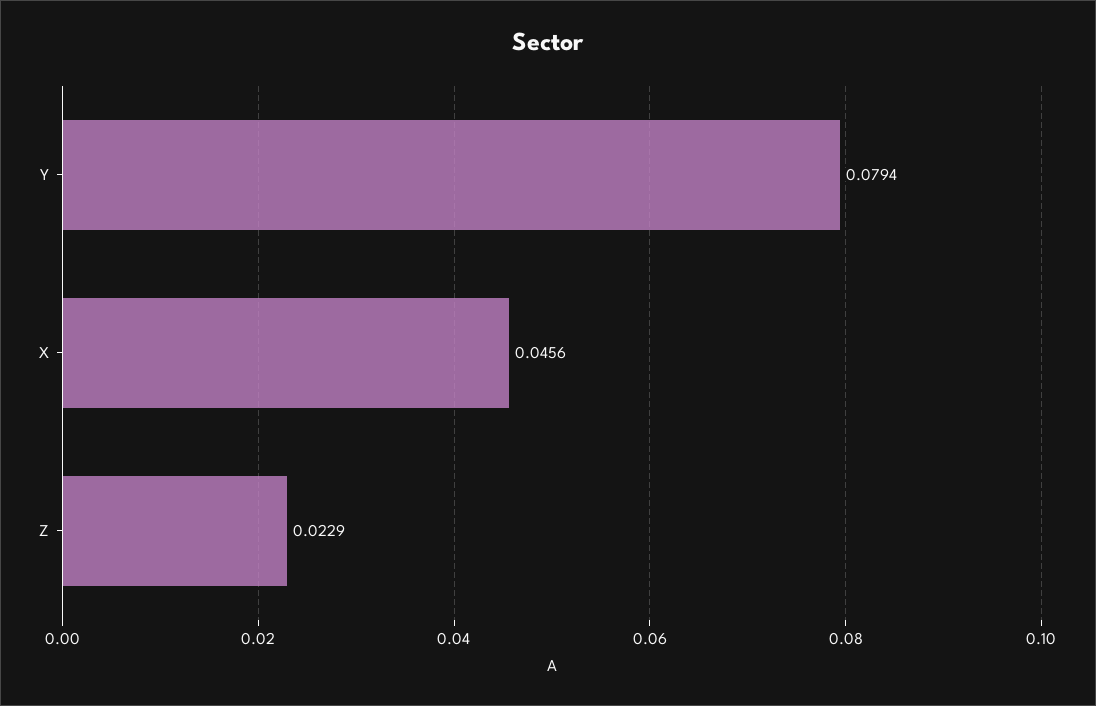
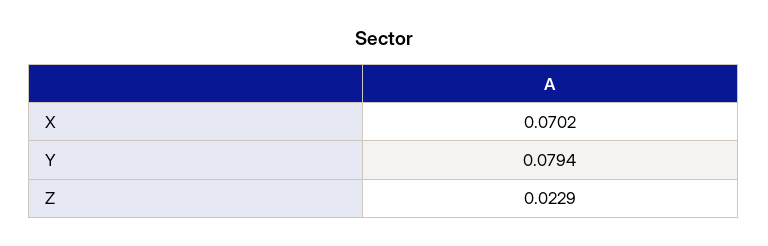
  {
    "Y": 0.0794,
-   "X": 0.0456,
+   "X": 0.0702,
    "Z": 0.0229
  }

